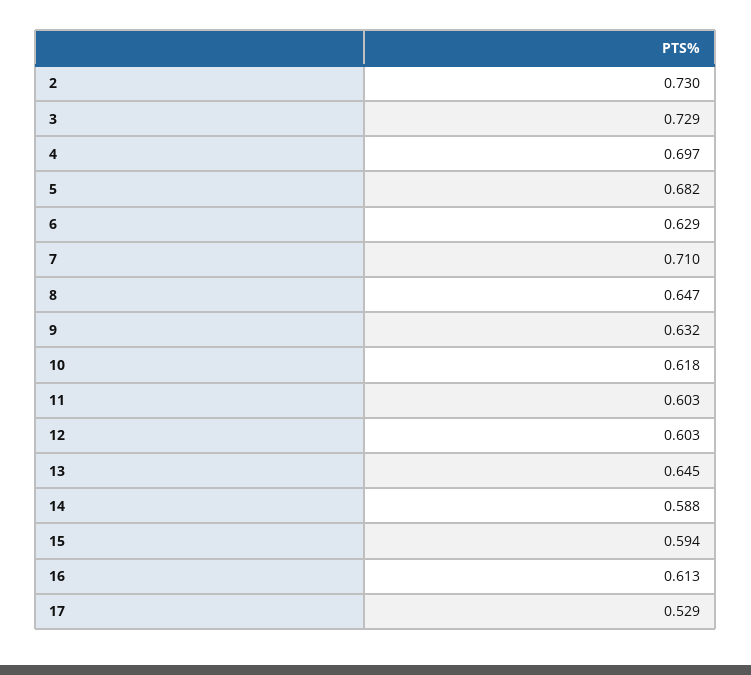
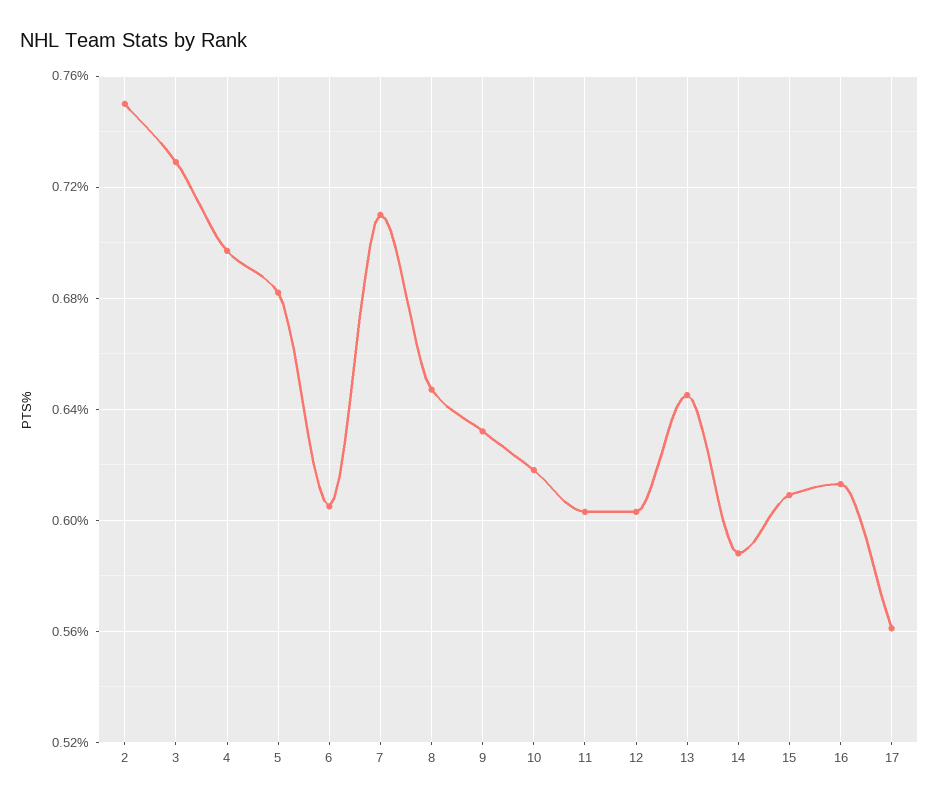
  {
-   "2": 0.73,
+   "2": 0.75,
    "3": 0.729,
    "4": 0.697,
    "5": 0.682,
-   "6": 0.629,
+   "6": 0.605,
    "7": 0.71,
    "8": 0.647,
    "9": 0.632,
    "10": 0.618,
    "11": 0.603,
    "12": 0.603,
    "13": 0.645,
    "14": 0.588,
-   "15": 0.594,
+   "15": 0.61,
    "16": 0.613,
-   "17": 0.529
+   "17": 0.56
  }

